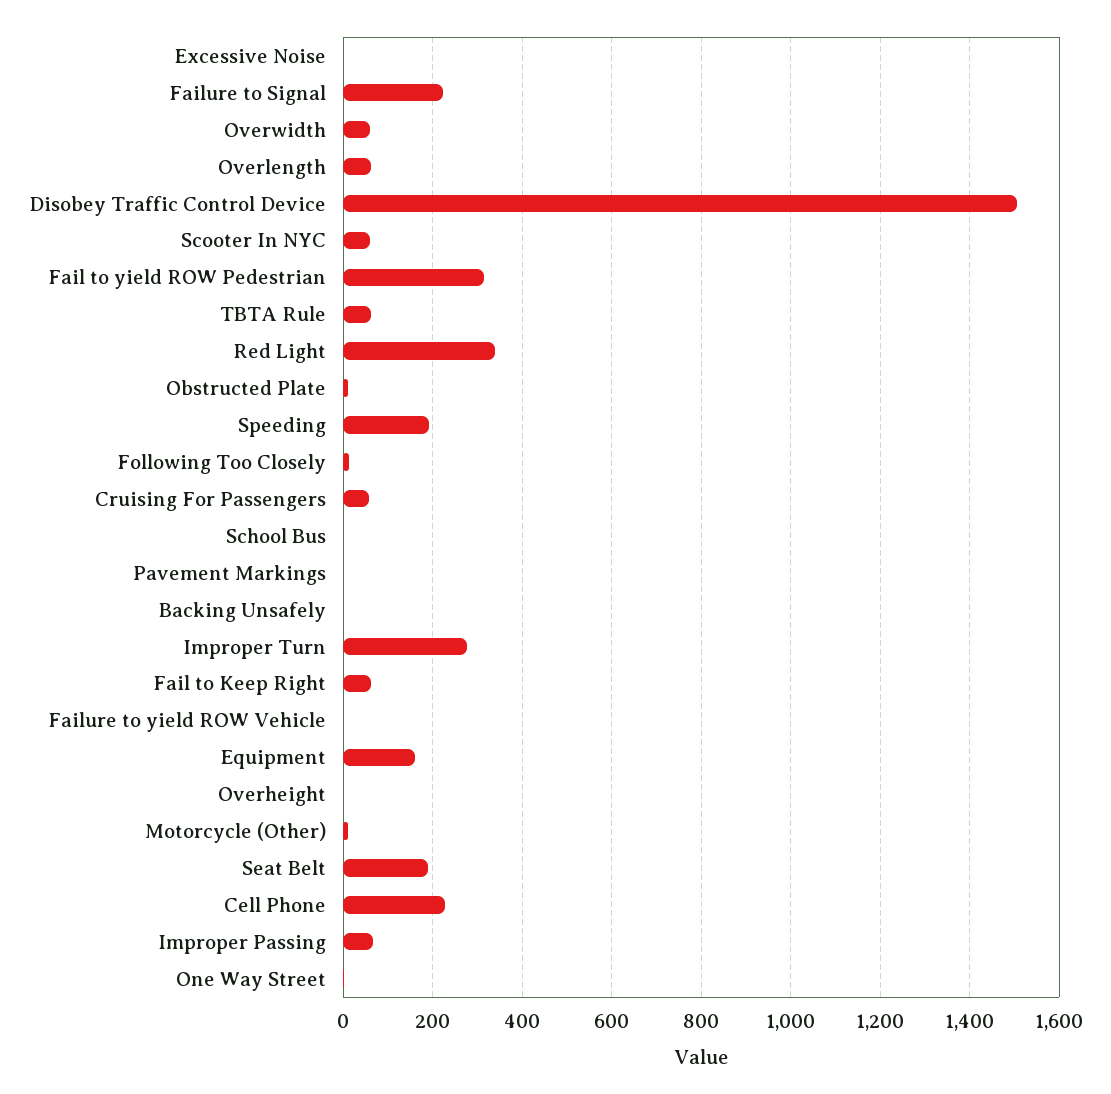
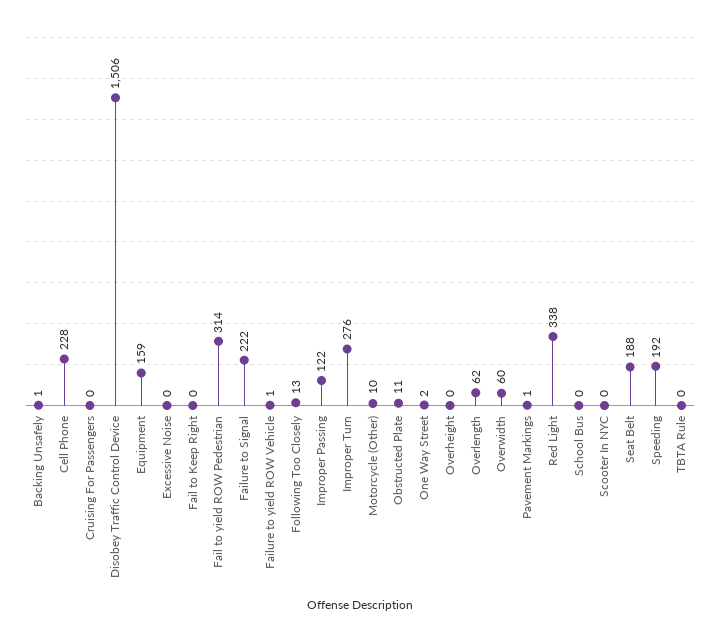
  {
    "Excessive Noise": 0,
    "Failure to Signal": 222,
    "Overwidth": 60,
    "Overlength": 62,
    "Disobey Traffic Control Device": 1506,
-   "Scooter In NYC": 60,
+   "Scooter In NYC": 0,
    "Fail to yield ROW Pedestrian": 314,
-   "TBTA Rule": 60,
+   "TBTA Rule": 0,
    "Red Light": 338,
    "Obstructed Plate": 11,
    "Speeding": 192,
    "Following Too Closely": 13,
-   "Cruising For Passengers": 60,
+   "Cruising For Passengers": 0,
    "School Bus": 0,
    "Pavement Markings": 1,
    "Backing Unsafely": 1,
    "Improper Turn": 276,
-   "Fail to Keep Right": 60,
+   "Fail to Keep Right": 0,
    "Failure to yield ROW Vehicle": 1,
    "Equipment": 159,
    "Overheight": 0,
    "Motorcycle (Other)": 10,
    "Seat Belt": 188,
    "Cell Phone": 228,
-   "Improper Passing": 60,
+   "Improper Passing": 122,
    "One Way Street": 2
  }

